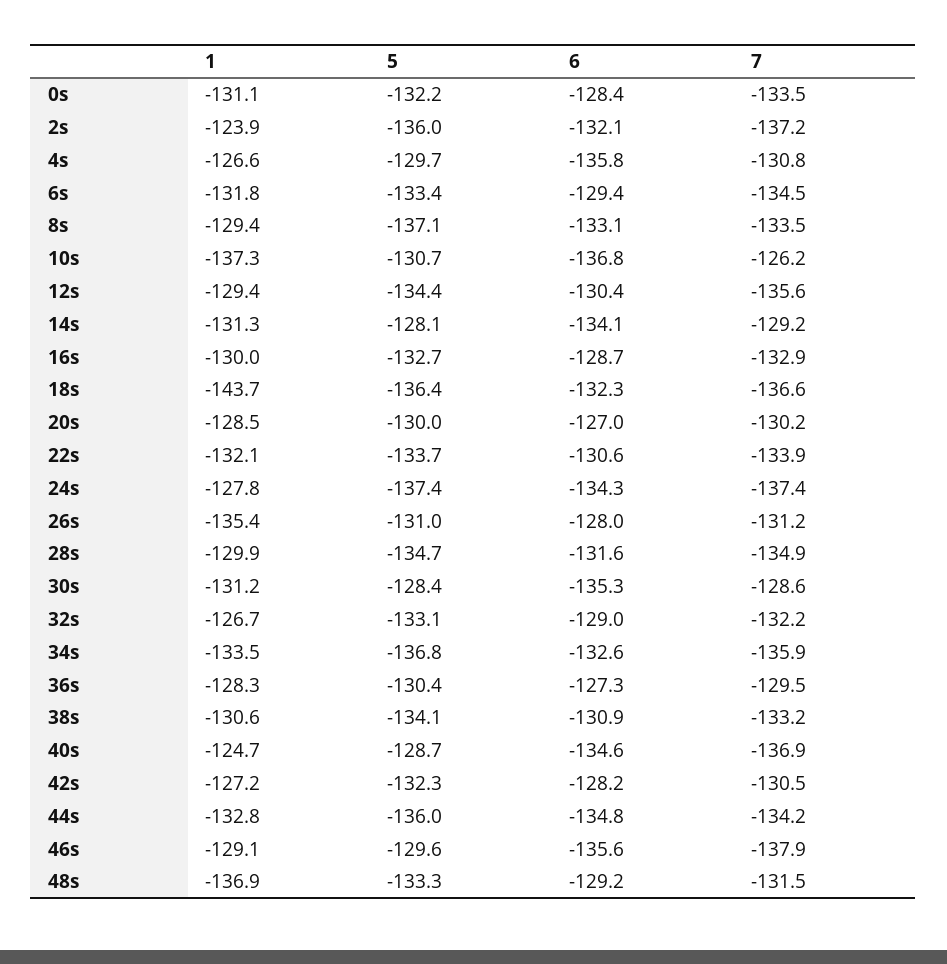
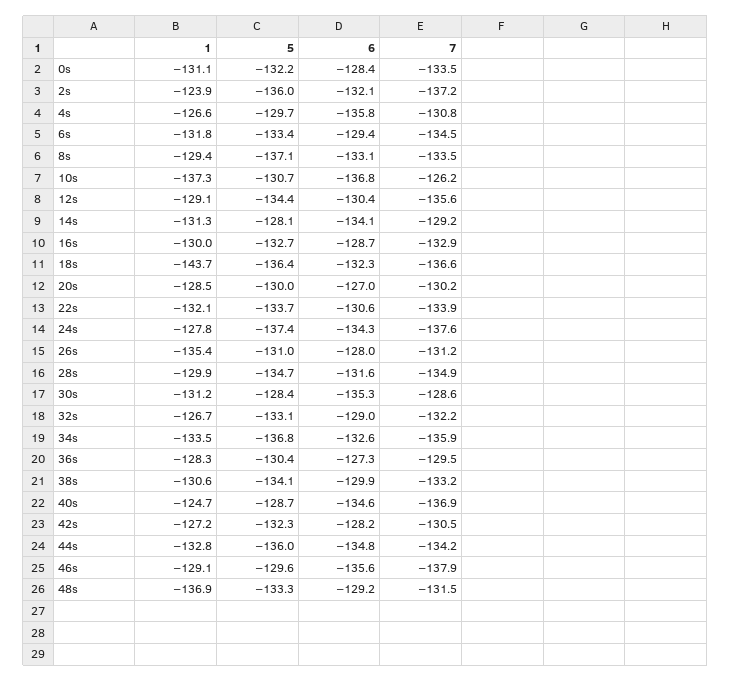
  {
    "1": {
      "0s": -131.1,
      "2s": -123.9,
      "4s": -126.6,
      "6s": -131.8,
      "8s": -129.4,
      "10s": -137.3,
-     "12s": -129.4,
+     "12s": -129.1,
      "14s": -131.3,
      "16s": -130,
      "18s": -143.7,
      "20s": -128.5,
      "22s": -132.1,
      "24s": -127.8,
      "26s": -135.4,
      "28s": -129.9,
      "30s": -131.2,
      "32s": -126.7,
      "34s": -133.5,
      "36s": -128.3,
      "38s": -130.6,
      "40s": -124.7,
      "42s": -127.2,
      "44s": -132.8,
      "46s": -129.1,
      "48s": -136.9
    },
    "5": {
      "0s": -132.2,
      "2s": -136,
      "4s": -129.7,
      "6s": -133.4,
      "8s": -137.1,
      "10s": -130.7,
      "12s": -134.4,
      "14s": -128.1,
      "16s": -132.7,
      "18s": -136.4,
      "20s": -130,
      "22s": -133.7,
      "24s": -137.4,
      "26s": -131,
      "28s": -134.7,
      "30s": -128.4,
      "32s": -133.1,
      "34s": -136.8,
      "36s": -130.4,
      "38s": -134.1,
      "40s": -128.7,
      "42s": -132.3,
      "44s": -136,
      "46s": -129.6,
      "48s": -133.3
    },
    "6": {
      "0s": -128.4,
      "2s": -132.1,
      "4s": -135.8,
      "6s": -129.4,
      "8s": -133.1,
      "10s": -136.8,
      "12s": -130.4,
      "14s": -134.1,
      "16s": -128.7,
      "18s": -132.3,
      "20s": -127,
      "22s": -130.6,
      "24s": -134.3,
      "26s": -128,
      "28s": -131.6,
      "30s": -135.3,
      "32s": -129,
      "34s": -132.6,
      "36s": -127.3,
-     "38s": -130.9,
+     "38s": -129.9,
      "40s": -134.6,
      "42s": -128.2,
      "44s": -134.8,
      "46s": -135.6,
      "48s": -129.2
    },
    "7": {
      "0s": -133.5,
      "2s": -137.2,
      "4s": -130.8,
      "6s": -134.5,
      "8s": -133.5,
      "10s": -126.2,
      "12s": -135.6,
      "14s": -129.2,
      "16s": -132.9,
      "18s": -136.6,
      "20s": -130.2,
      "22s": -133.9,
-     "24s": -137.4,
+     "24s": -137.6,
      "26s": -131.2,
      "28s": -134.9,
      "30s": -128.6,
      "32s": -132.2,
      "34s": -135.9,
      "36s": -129.5,
      "38s": -133.2,
      "40s": -136.9,
      "42s": -130.5,
      "44s": -134.2,
      "46s": -137.9,
      "48s": -131.5
    }
  }

